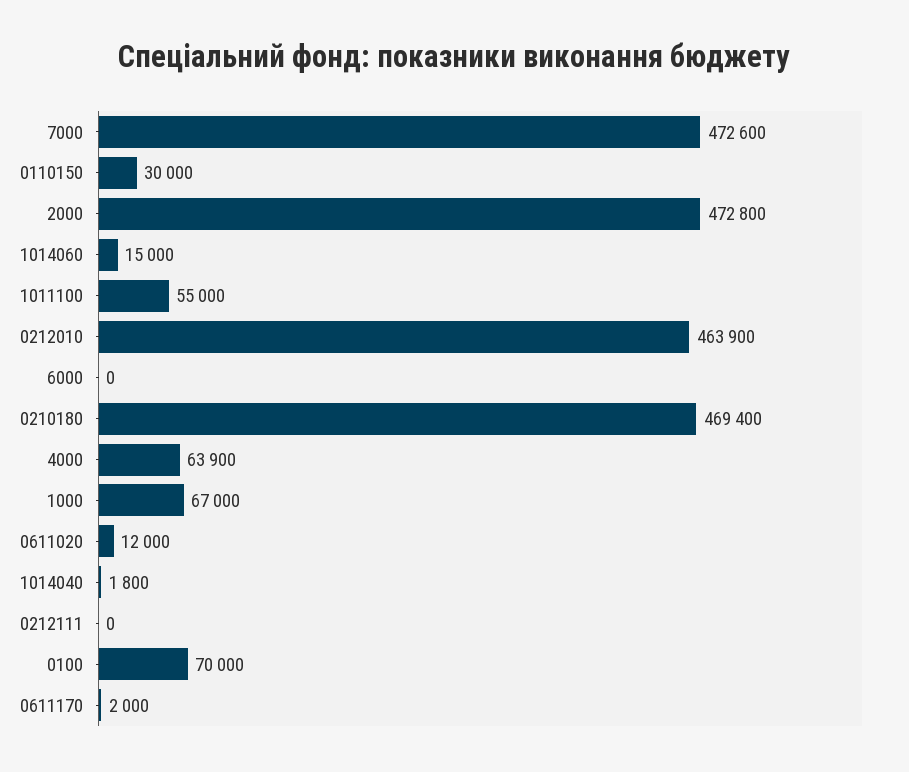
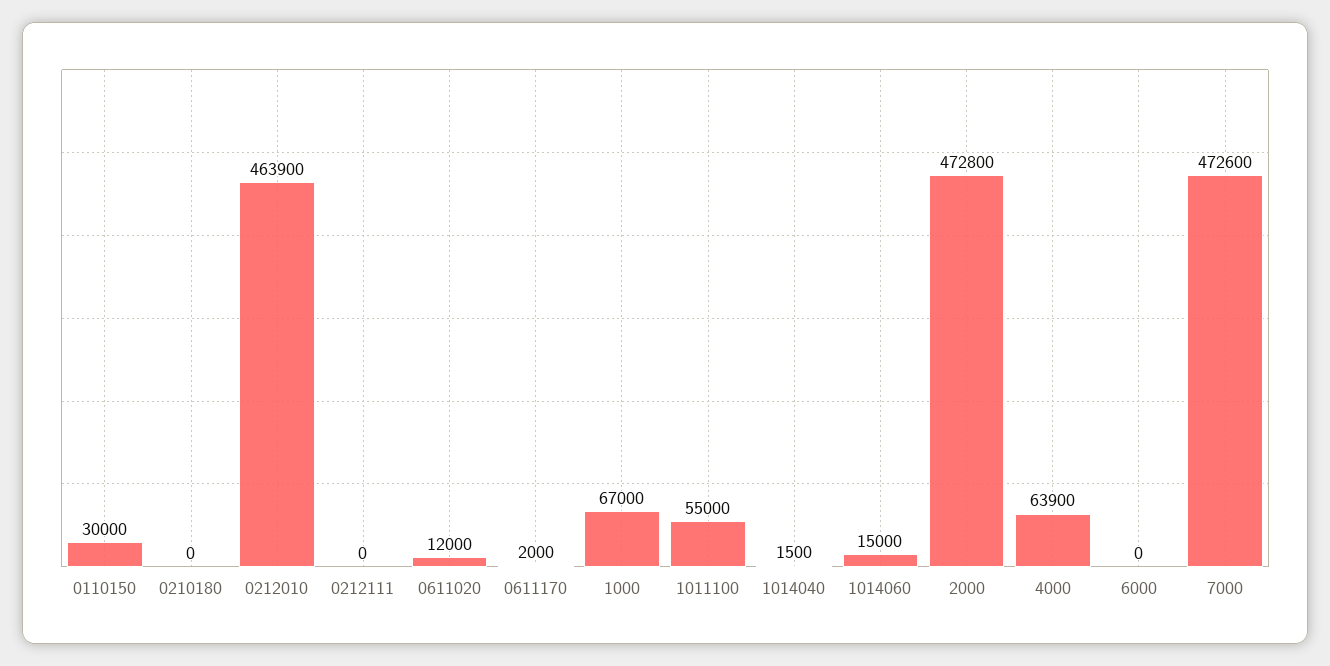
  {
    "7000": 472600,
    "0110150": 30000,
    "2000": 472800,
    "1014060": 15000,
    "1011100": 55000,
    "0212010": 463900,
    "6000": 0,
-   "0210180": 469400,
+   "0210180": 0,
    "4000": 63900,
    "1000": 67000,
    "0611020": 12000,
-   "1014040": 1800,
+   "1014040": 1500,
    "0212111": 0,
-   "0100": 70000,
    "0611170": 2000
  }

